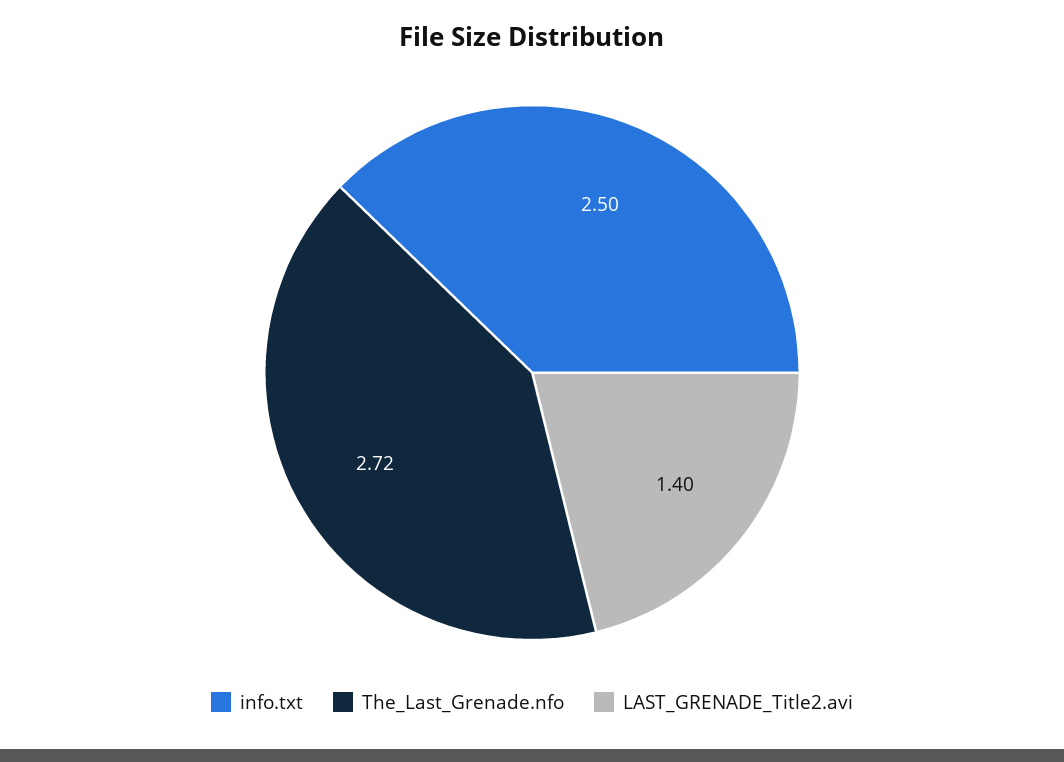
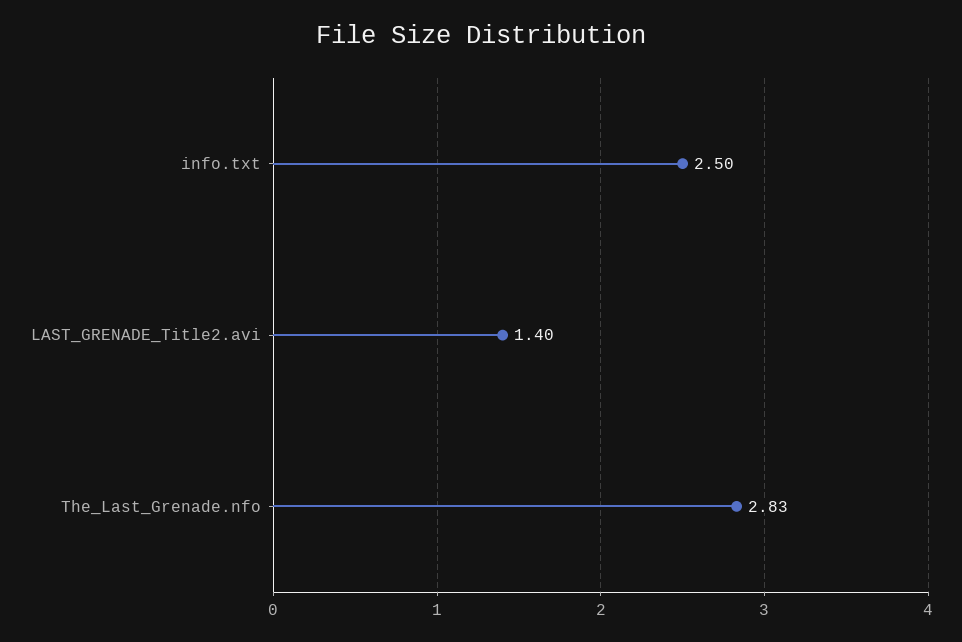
  {
    "info.txt": 2.5,
-   "The_Last_Grenade.nfo": 2.72,
+   "The_Last_Grenade.nfo": 2.83,
    "LAST_GRENADE_Title2.avi": 1.4
  }

